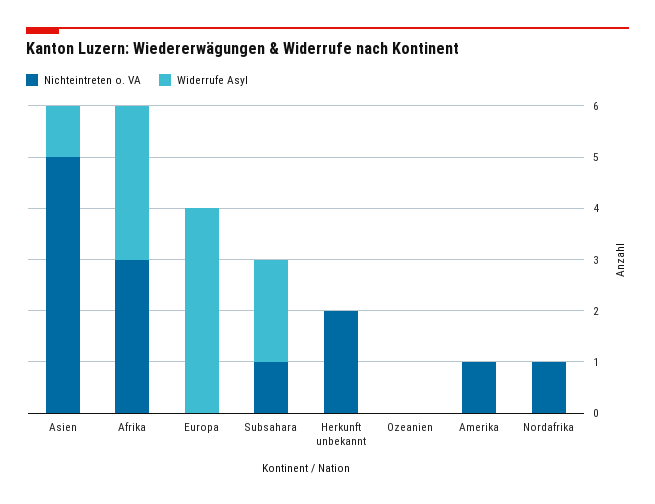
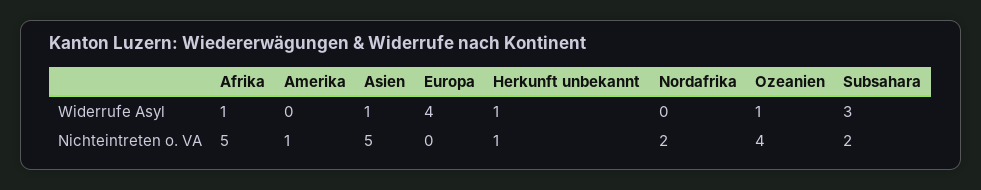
  {
    "Nichteintreten o. VA": {
      "Asien": 5,
-     "Afrika": 3,
+     "Afrika": 5,
      "Europa": 0,
-     "Subsahara": 1,
+     "Subsahara": 2,
-     "Herkunft unbekannt": 2,
+     "Herkunft unbekannt": 1,
-     "Ozeanien": 0,
+     "Ozeanien": 4,
      "Amerika": 1,
-     "Nordafrika": 1
+     "Nordafrika": 2
    },
    "Widerrufe Asyl": {
      "Asien": 1,
-     "Afrika": 3,
+     "Afrika": 1,
      "Europa": 4,
-     "Subsahara": 2,
+     "Subsahara": 3,
-     "Herkunft unbekannt": 0,
+     "Herkunft unbekannt": 1,
-     "Ozeanien": 0,
+     "Ozeanien": 1,
      "Amerika": 0,
      "Nordafrika": 0
    }
  }

